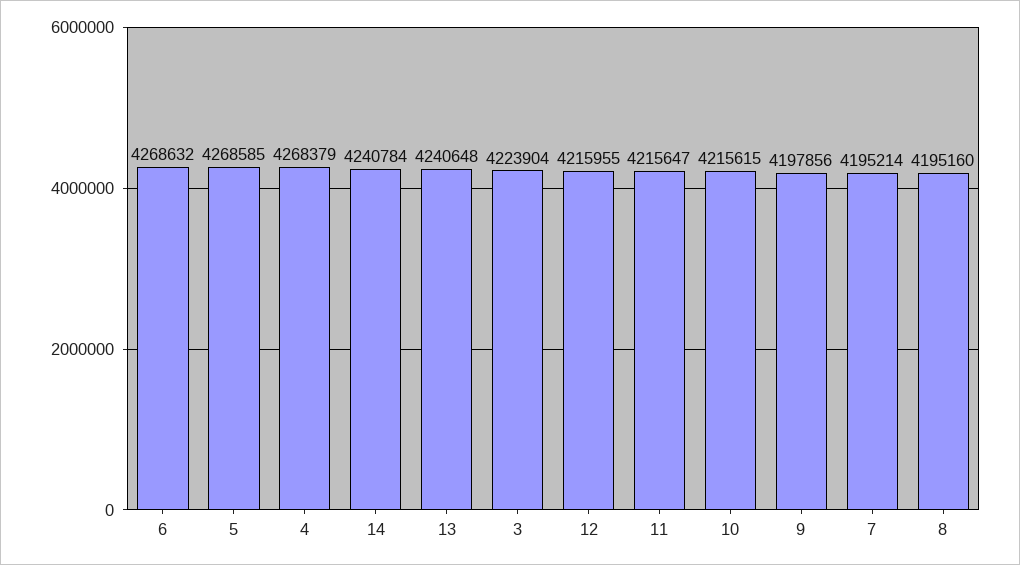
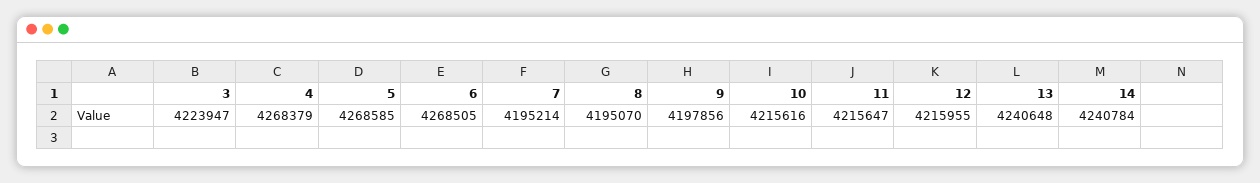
  {
-   "6": 4268632,
+   "6": 4268505,
    "5": 4268585,
    "4": 4268379,
    "14": 4240784,
    "13": 4240648,
-   "3": 4223904,
+   "3": 4223947,
    "12": 4215955,
    "11": 4215647,
-   "10": 4215615,
+   "10": 4215616,
    "9": 4197856,
    "7": 4195214,
-   "8": 4195160
+   "8": 4195070
  }

